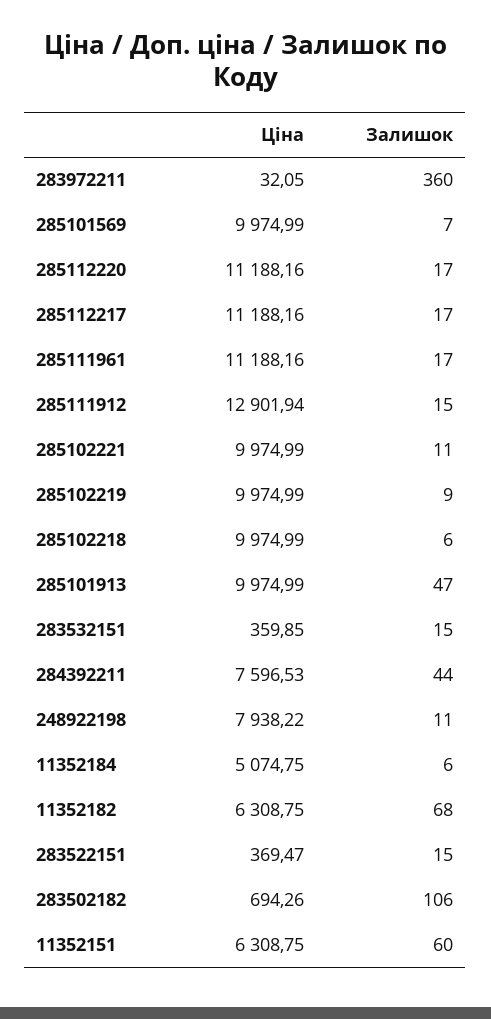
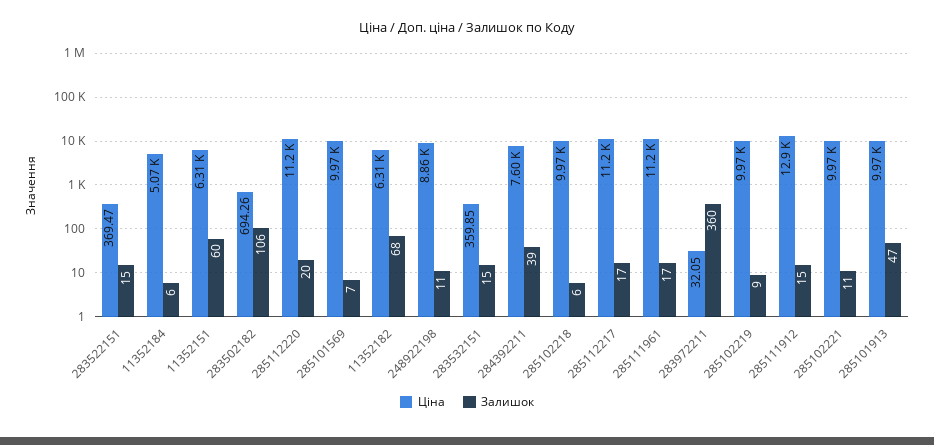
  {
    "Ціна": {
      "283972211": 32.05,
      "285101569": 9974.99,
      "285112220": 11188.16,
      "285112217": 11188.16,
      "285111961": 11188.16,
      "285111912": 12901.94,
      "285102221": 9974.99,
      "285102219": 9974.99,
      "285102218": 9974.99,
      "285101913": 9974.99,
      "283532151": 359.85,
      "284392211": 7596.53,
-     "248922198": 7938.22,
+     "248922198": 8860,
      "11352184": 5074.75,
      "11352182": 6308.75,
      "283522151": 369.47,
      "283502182": 694.26,
      "11352151": 6308.75
    },
    "Залишок": {
      "283972211": 360,
      "285101569": 7,
-     "285112220": 17,
+     "285112220": 20,
      "285112217": 17,
      "285111961": 17,
      "285111912": 15,
      "285102221": 11,
      "285102219": 9,
      "285102218": 6,
      "285101913": 47,
      "283532151": 15,
-     "284392211": 44,
+     "284392211": 39,
      "248922198": 11,
      "11352184": 6,
      "11352182": 68,
      "283522151": 15,
      "283502182": 106,
      "11352151": 60
    }
  }

